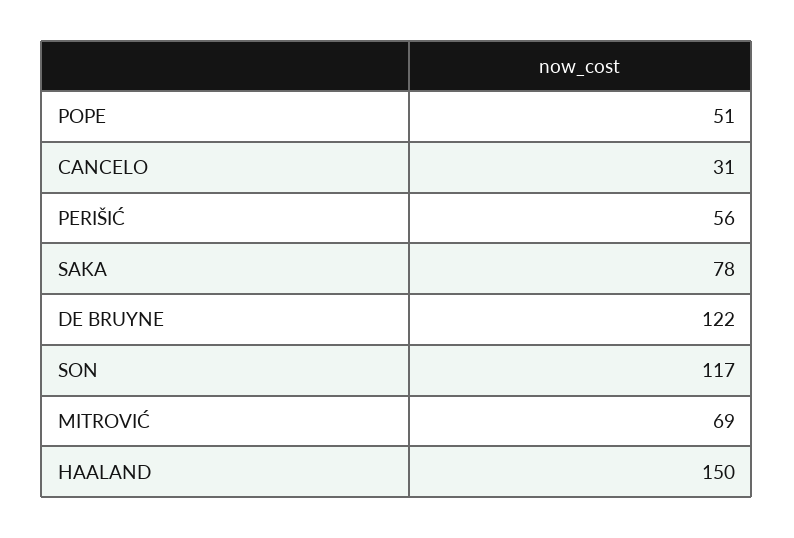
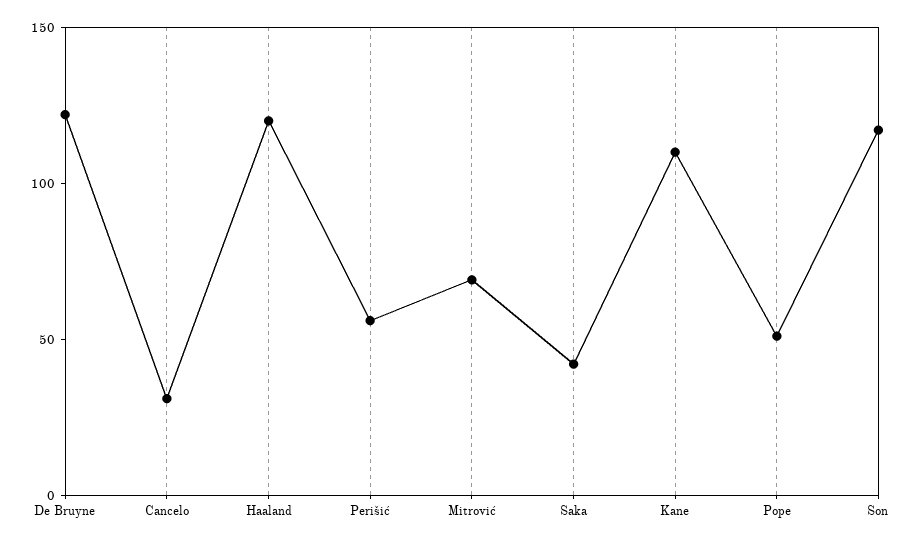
  {
    "POPE": 51,
    "CANCELO": 31,
    "PERIŠIĆ": 56,
-   "SAKA": 78,
+   "SAKA": 40,
    "DE BRUYNE": 122,
    "SON": 117,
    "MITROVIĆ": 69,
-   "HAALAND": 150
+   "HAALAND": 120,
+   "Kane": 110
  }

